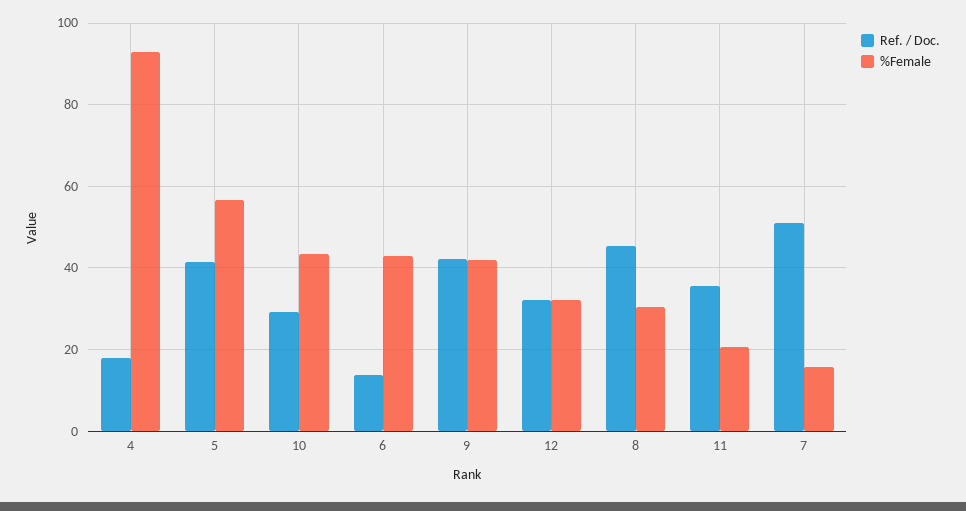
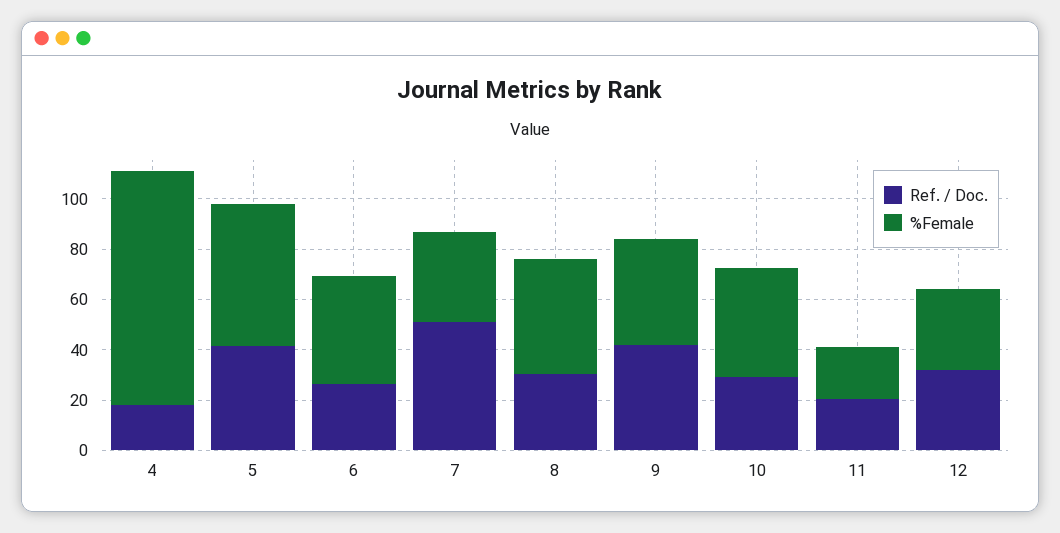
  {
    "Ref. / Doc.": {
      "4": 18,
      "5": 42,
      "10": 30,
-     "6": 14,
+     "6": 25,
      "9": 42,
      "12": 32,
-     "8": 46,
+     "8": 30,
-     "11": 36,
+     "11": 20,
      "7": 52
    },
    "%Female": {
      "4": 94,
      "5": 56,
      "10": 44,
      "6": 44,
      "9": 42,
      "12": 32,
-     "8": 30,
+     "8": 45,
      "11": 20,
-     "7": 16
+     "7": 35
    }
  }

